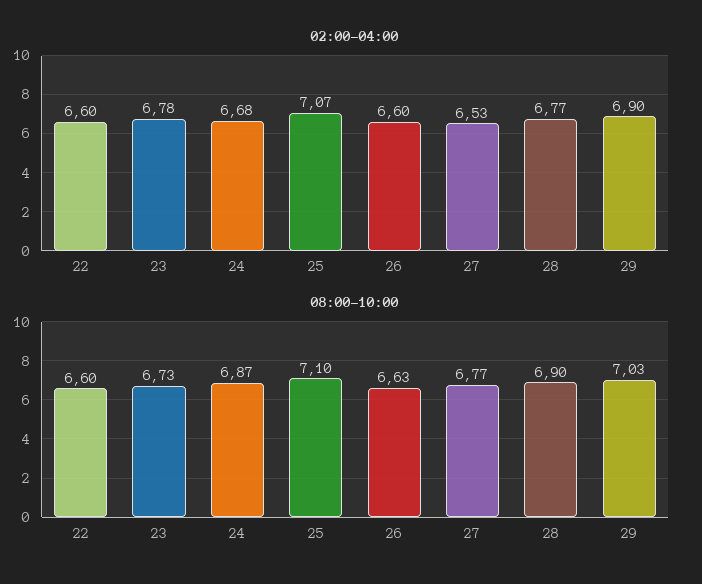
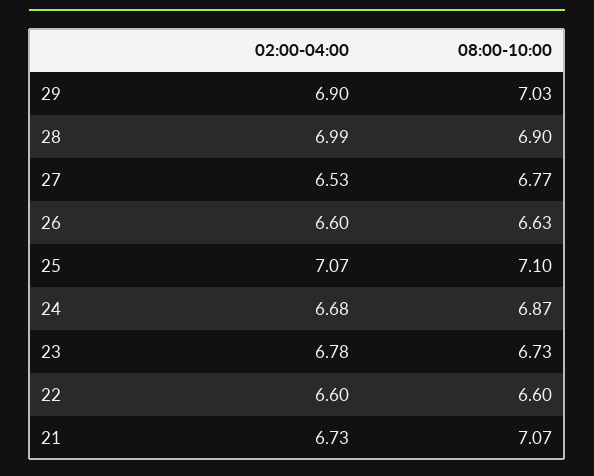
  {
    "02:00-04:00": {
      "22": 6.6,
      "23": 6.78,
      "24": 6.68,
      "25": 7.07,
      "26": 6.6,
      "27": 6.53,
-     "28": 6.77,
+     "28": 6.99,
-     "29": 6.9
+     "29": 6.9,
+     "21": 6.73
    },
    "08:00-10:00": {
      "22": 6.6,
      "23": 6.73,
      "24": 6.87,
      "25": 7.1,
      "26": 6.63,
      "27": 6.77,
      "28": 6.9,
-     "29": 7.03
+     "29": 7.03,
+     "21": 7.07
    }
  }

